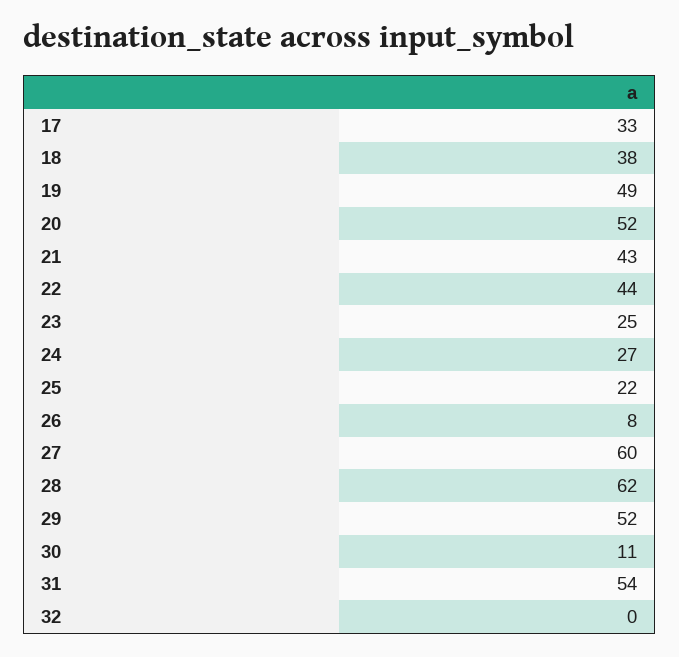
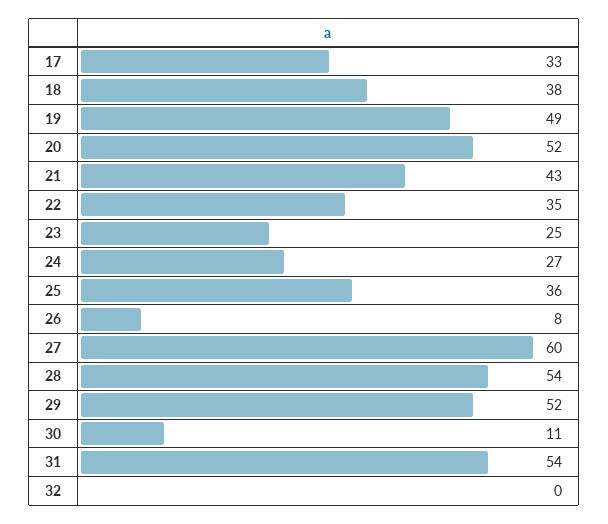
  {
    "17": 33,
    "18": 38,
    "19": 49,
    "20": 52,
    "21": 43,
-   "22": 44,
+   "22": 35,
    "23": 25,
    "24": 27,
-   "25": 22,
+   "25": 36,
    "26": 8,
    "27": 60,
-   "28": 62,
+   "28": 54,
    "29": 52,
    "30": 11,
    "31": 54,
    "32": 0
  }

